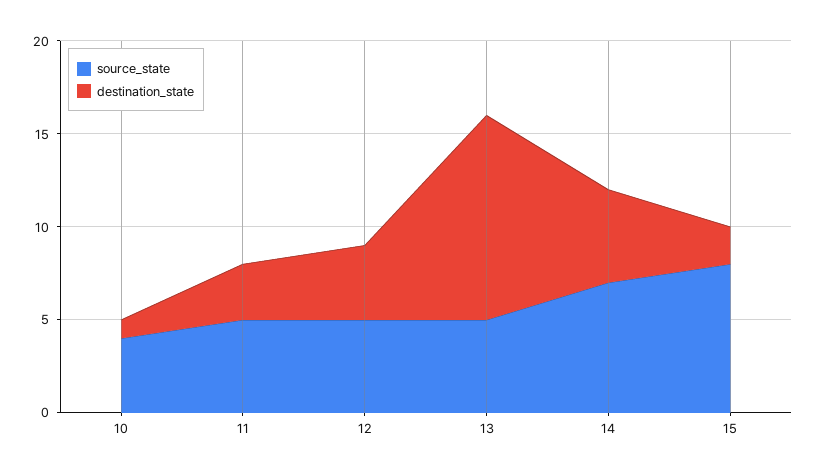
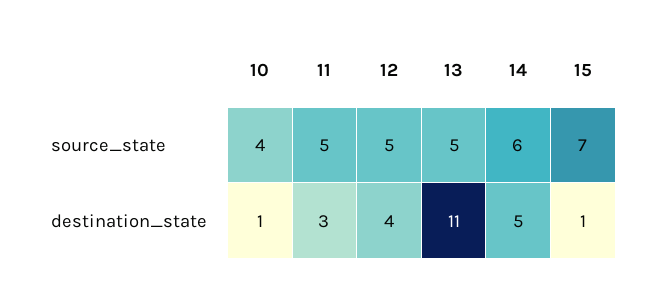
  {
    "source_state": {
      "10": 4,
      "11": 5,
      "12": 5,
      "13": 5,
-     "14": 7,
+     "14": 6,
-     "15": 8
+     "15": 7
    },
    "destination_state": {
      "10": 1,
      "11": 3,
      "12": 4,
      "13": 11,
      "14": 5,
-     "15": 2
+     "15": 1
    }
  }

